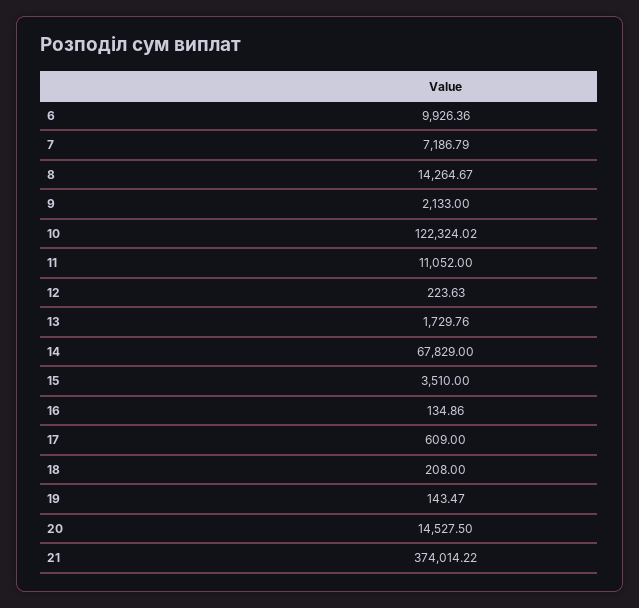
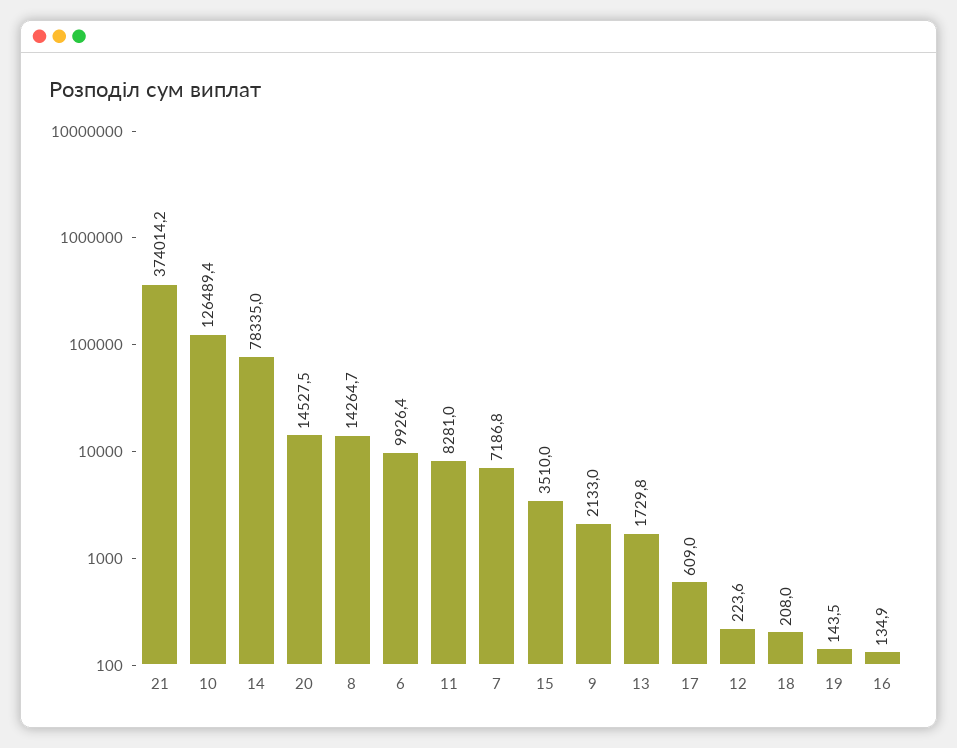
  {
    "6": 9926.36,
    "7": 7186.79,
    "8": 14264.67,
    "9": 2133,
-   "10": 122324.02,
+   "10": 126489.4,
-   "11": 11052,
+   "11": 8281,
    "12": 223.63,
    "13": 1729.76,
-   "14": 67829,
+   "14": 78335,
    "15": 3510,
    "16": 134.86,
    "17": 609,
    "18": 208,
    "19": 143.47,
    "20": 14527.5,
    "21": 374014.22
  }

